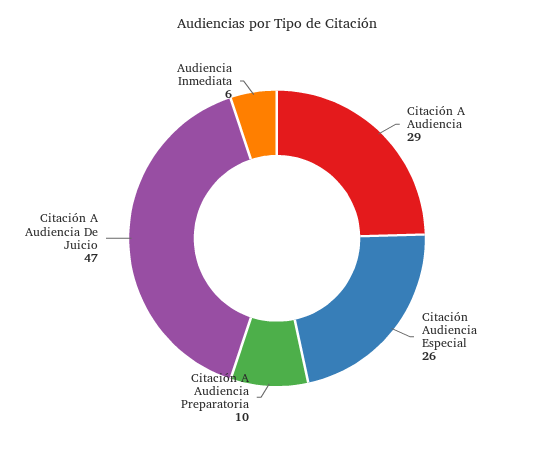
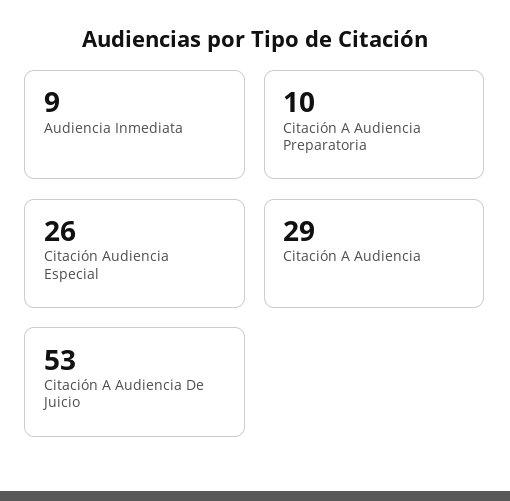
  {
    "Citación A Audiencia": 29,
    "Citación Audiencia Especial": 26,
    "Citación A Audiencia Preparatoria": 10,
-   "Citación A Audiencia De Juicio": 47,
+   "Citación A Audiencia De Juicio": 53,
-   "Audiencia Inmediata": 6
+   "Audiencia Inmediata": 9
  }

